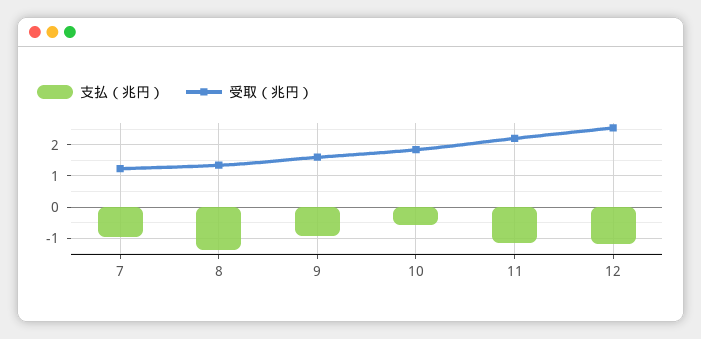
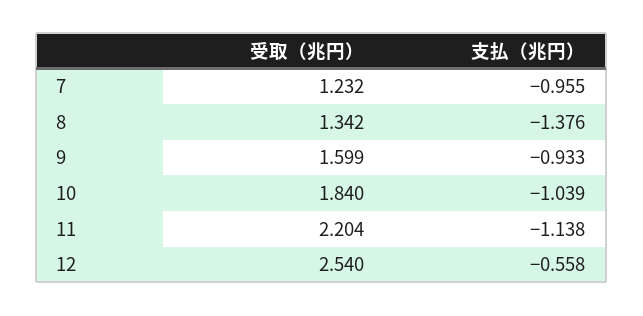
  {
    "支払（兆円）": {
      "7": -0.955,
      "8": -1.376,
      "9": -0.933,
-     "10": -0.6,
+     "10": -1.039,
      "11": -1.138,
-     "12": -1.2
+     "12": -0.558
    },
    "受取（兆円）": {
      "7": 1.232,
      "8": 1.342,
      "9": 1.599,
      "10": 1.84,
      "11": 2.204,
      "12": 2.54
    }
  }

